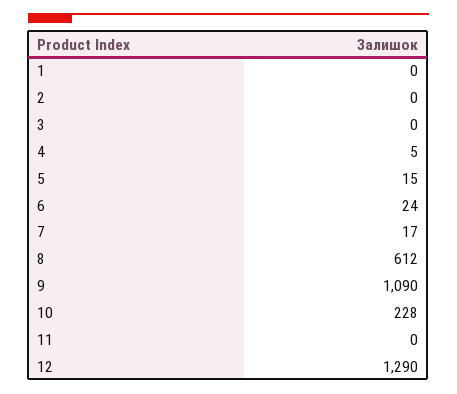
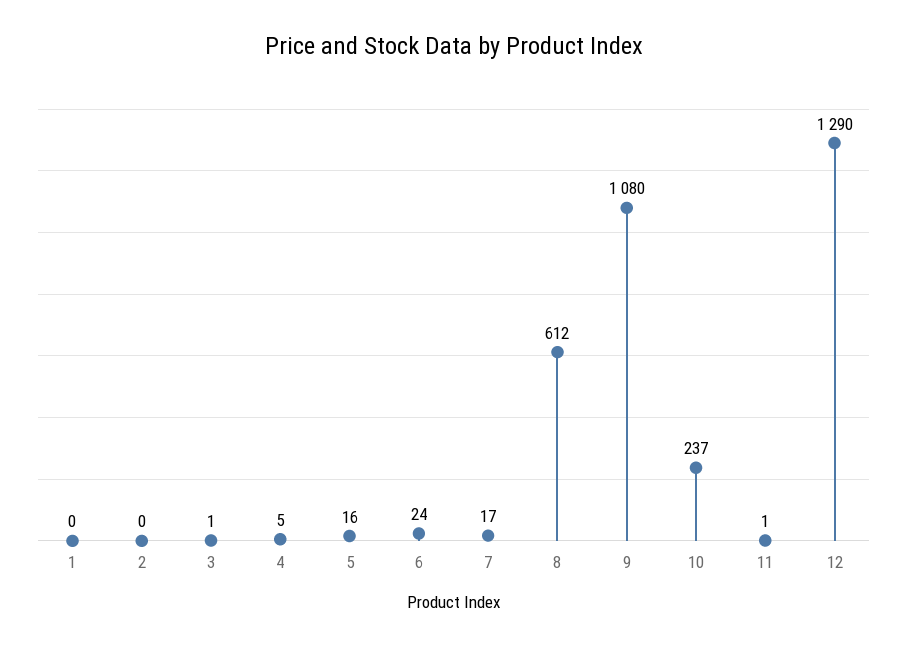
  {
    "1": 0,
    "2": 0,
-   "3": 0,
+   "3": 1,
    "4": 5,
-   "5": 15,
+   "5": 16,
    "6": 24,
    "7": 17,
    "8": 612,
-   "9": 1090,
+   "9": 1080,
-   "10": 228,
+   "10": 237,
-   "11": 0,
+   "11": 1,
    "12": 1290
  }

